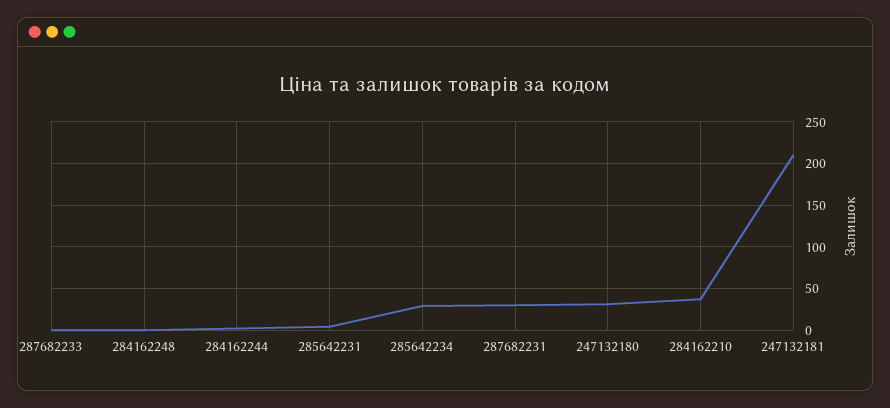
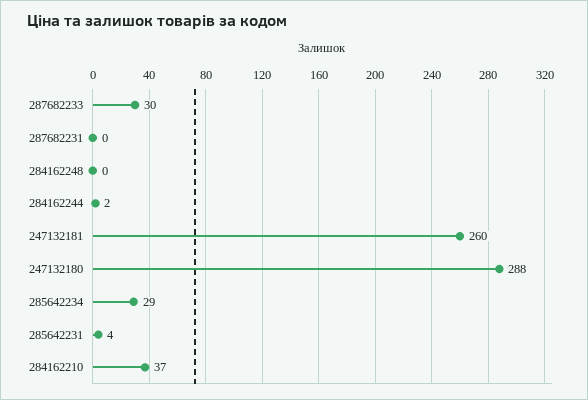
  {
-   "287682233": 0,
+   "287682233": 30,
    "284162248": 0,
    "284162244": 2,
    "285642231": 4,
    "285642234": 29,
-   "287682231": 30,
+   "287682231": 0,
-   "247132180": 30,
+   "247132180": 288,
    "284162210": 37,
-   "247132181": 210
+   "247132181": 260
  }

